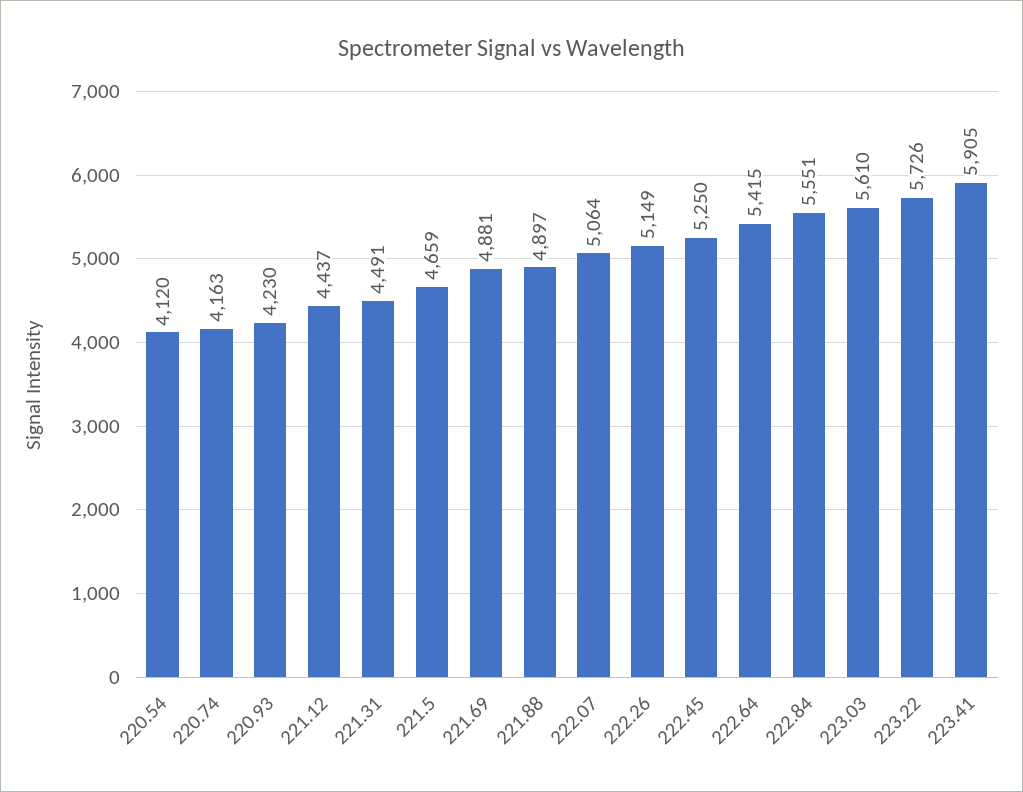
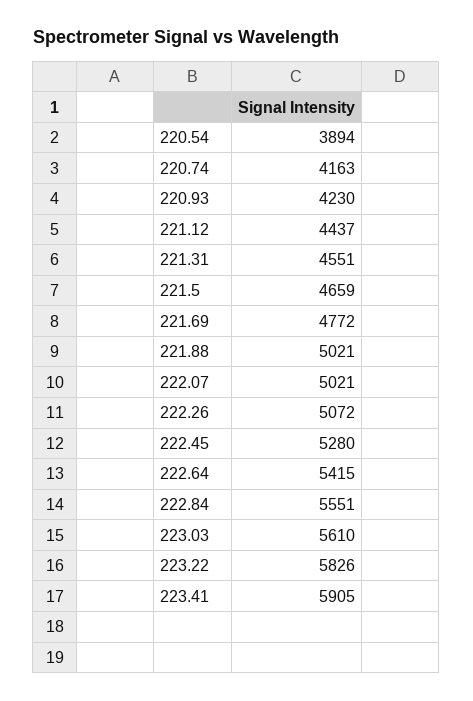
  {
-   "220.54": 4120,
+   "220.54": 3894,
    "220.74": 4163,
    "220.93": 4230,
    "221.12": 4437,
-   "221.31": 4491,
+   "221.31": 4551,
    "221.5": 4659,
-   "221.69": 4881,
+   "221.69": 4772,
-   "221.88": 4897,
+   "221.88": 5021,
-   "222.07": 5064,
+   "222.07": 5021,
-   "222.26": 5149,
+   "222.26": 5072,
-   "222.45": 5250,
+   "222.45": 5280,
    "222.64": 5415,
    "222.84": 5551,
    "223.03": 5610,
-   "223.22": 5726,
+   "223.22": 5826,
    "223.41": 5905
  }

